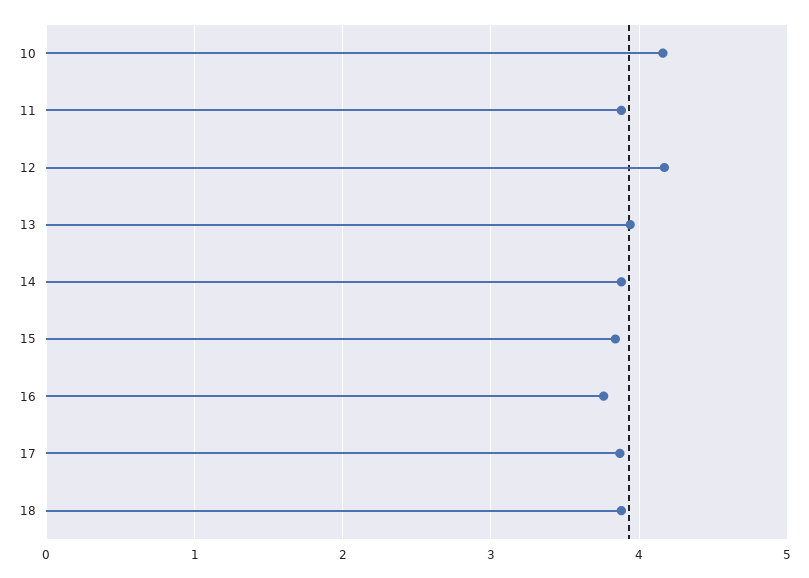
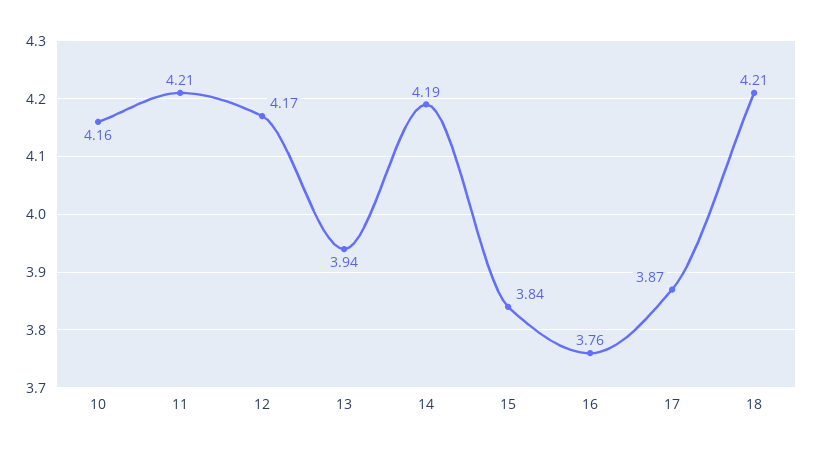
  {
    "10": 4.16,
-   "11": 3.9,
+   "11": 4.21,
    "12": 4.17,
    "13": 3.94,
-   "14": 3.9,
+   "14": 4.19,
    "15": 3.84,
    "16": 3.76,
    "17": 3.87,
-   "18": 3.9
+   "18": 4.21
  }

